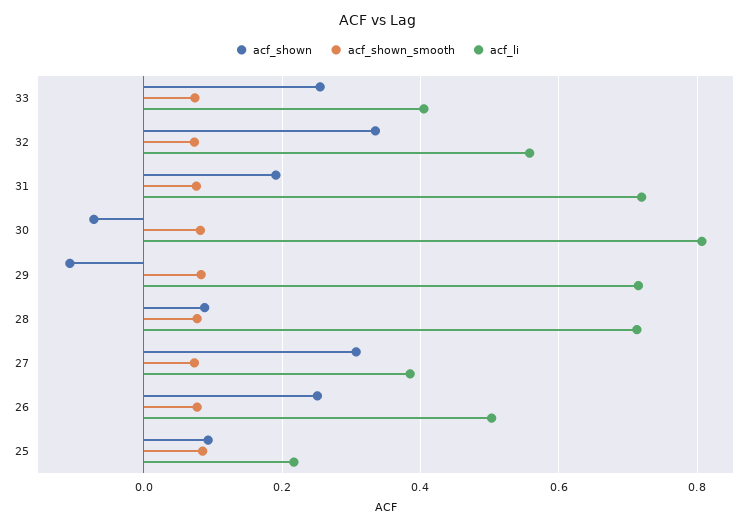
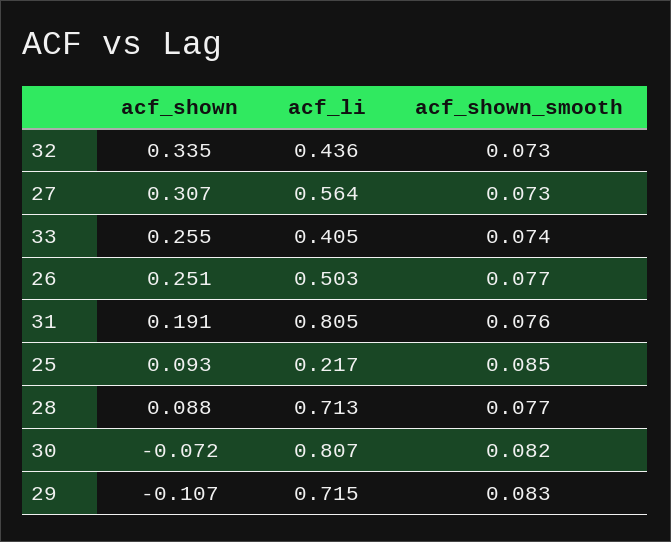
  {
    "acf_shown": {
      "33": 0.255,
      "32": 0.335,
      "31": 0.191,
      "30": -0.072,
      "29": -0.107,
      "28": 0.088,
      "27": 0.307,
      "26": 0.251,
      "25": 0.093
    },
    "acf_shown_smooth": {
      "33": 0.074,
      "32": 0.073,
      "31": 0.076,
      "30": 0.082,
      "29": 0.083,
      "28": 0.077,
      "27": 0.073,
      "26": 0.077,
      "25": 0.085
    },
    "acf_li": {
      "33": 0.405,
-     "32": 0.56,
+     "32": 0.436,
-     "31": 0.72,
+     "31": 0.805,
      "30": 0.807,
      "29": 0.715,
      "28": 0.713,
-     "27": 0.38,
+     "27": 0.564,
      "26": 0.503,
      "25": 0.217
    }
  }

